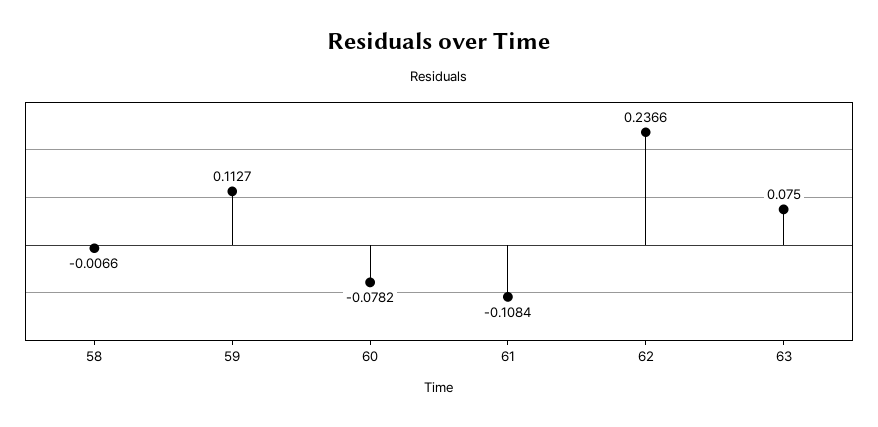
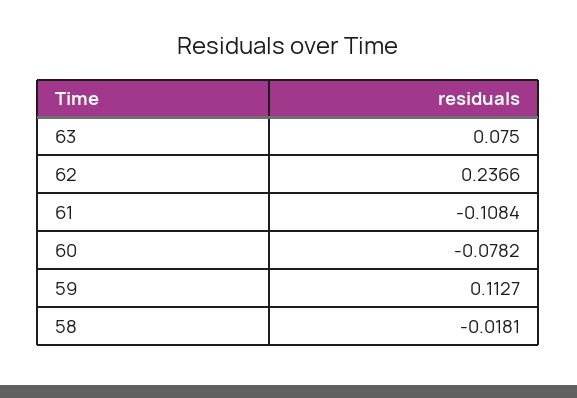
  {
-   "58": -0.0066,
+   "58": -0.0181,
    "59": 0.1127,
    "60": -0.0782,
    "61": -0.1084,
    "62": 0.2366,
    "63": 0.075
  }

